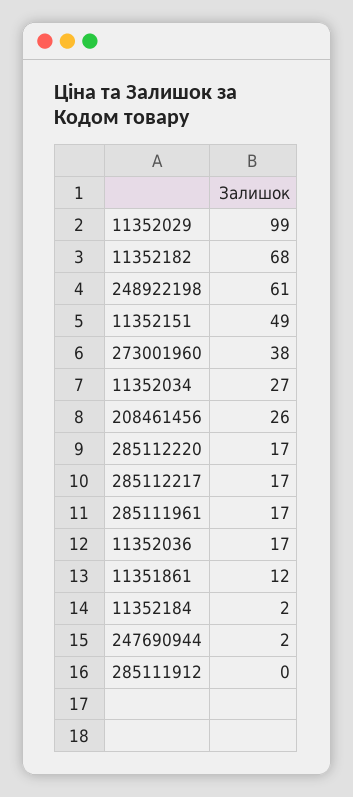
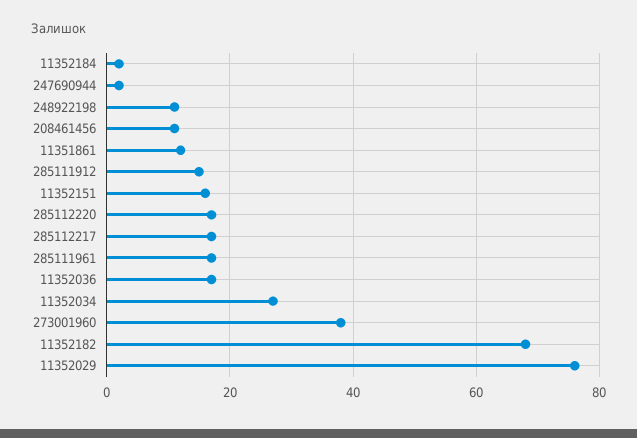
  {
-   "11352029": 99,
+   "11352029": 75,
    "11352182": 68,
-   "248922198": 61,
+   "248922198": 10,
-   "11352151": 49,
+   "11352151": 15,
    "273001960": 38,
    "11352034": 27,
-   "208461456": 26,
+   "208461456": 10,
    "285112220": 17,
    "285112217": 17,
    "285111961": 17,
    "11352036": 17,
    "11351861": 12,
    "11352184": 2,
    "247690944": 2,
-   "285111912": 0
+   "285111912": 15
  }

